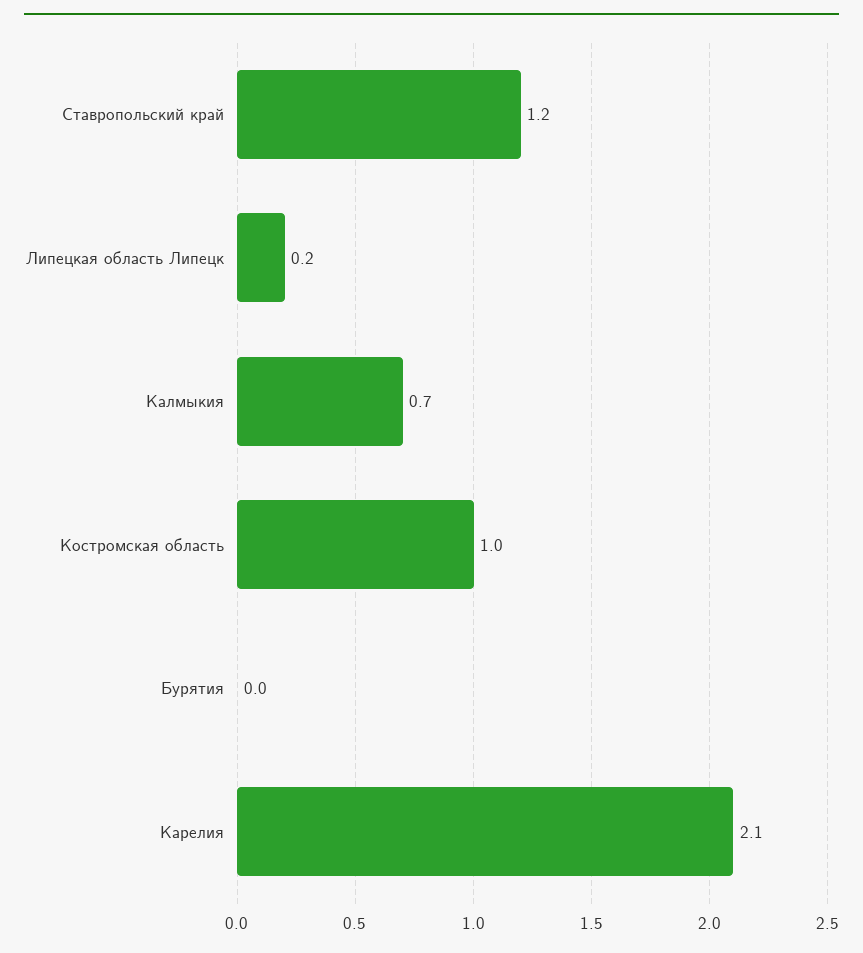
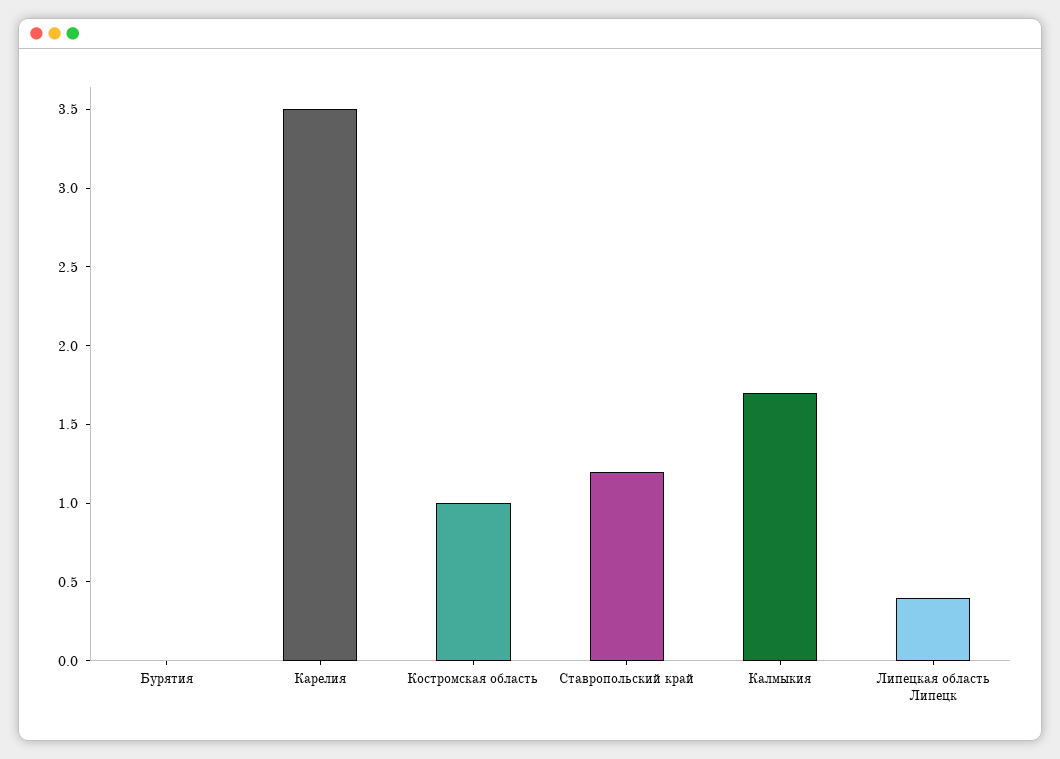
  {
    "Ставропольский край": 1.2,
-   "Липецкая область Липецк": 0.2,
+   "Липецкая область Липецк": 0.4,
-   "Калмыкия": 0.7,
+   "Калмыкия": 1.7,
    "Костромская область": 1,
    "Бурятия": 0,
-   "Карелия": 2.1
+   "Карелия": 3.5
  }

